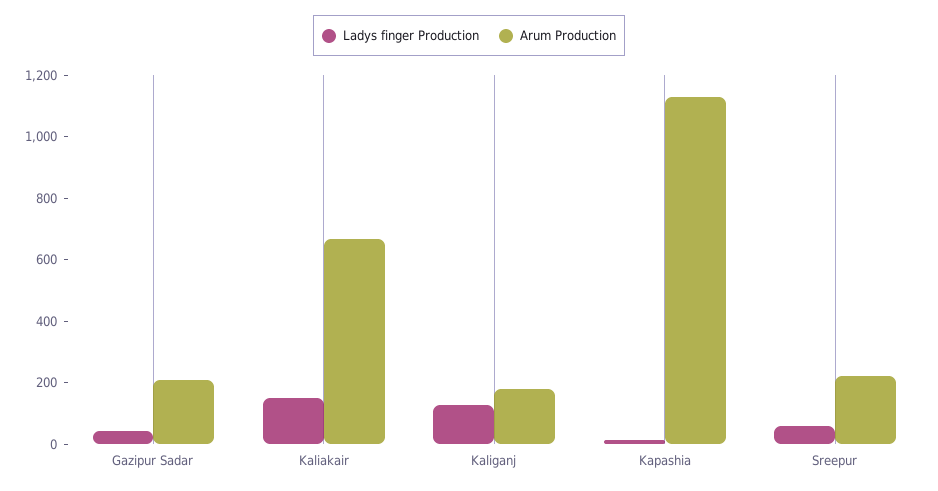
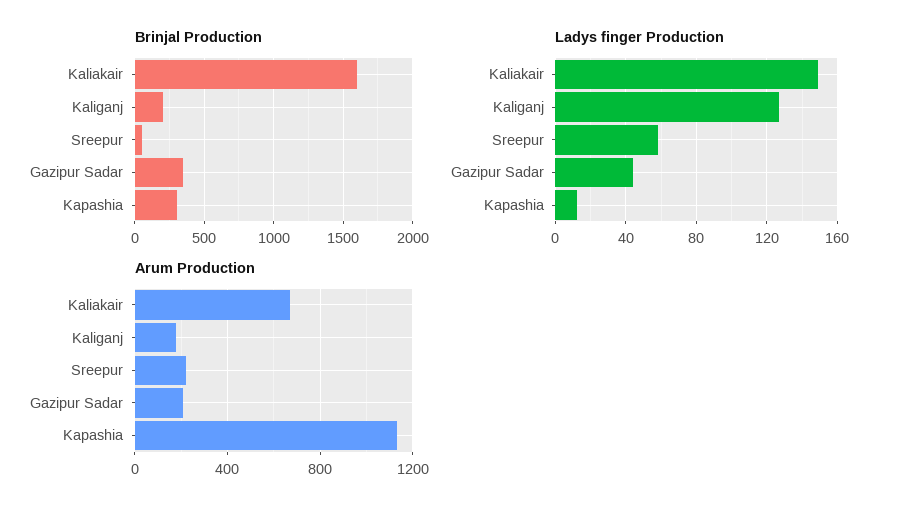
  {
    "Ladys finger Production": {
      "Gazipur Sadar": 45,
      "Kaliakair": 150,
      "Kaliganj": 125,
      "Kapashia": 10,
      "Sreepur": 60
    },
    "Arum Production": {
      "Gazipur Sadar": 200,
      "Kaliakair": 650,
      "Kaliganj": 200,
      "Kapashia": 1150,
      "Sreepur": 200
-   }
+   },
+   "Brinjal Production": {
+     "Kaliakair": 1600,
+     "Kaliganj": 200,
+     "Sreepur": 50,
+     "Gazipur Sadar": 350,
+     "Kapashia": 300
+   }
  }

